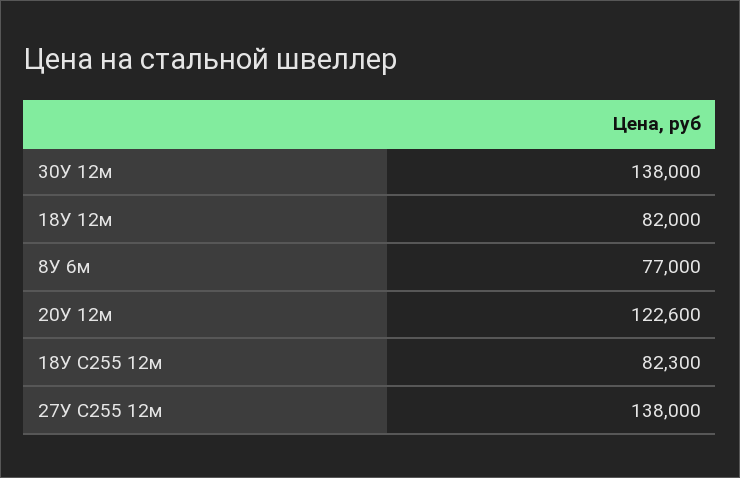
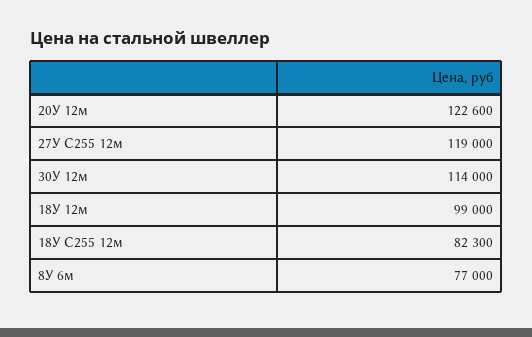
  {
-   "30У 12м": 138000,
+   "30У 12м": 114000,
-   "18У 12м": 82000,
+   "18У 12м": 99000,
    "8У 6м": 77000,
    "20У 12м": 122600,
    "18У С255 12м": 82300,
-   "27У С255 12м": 138000
+   "27У С255 12м": 119000
  }

